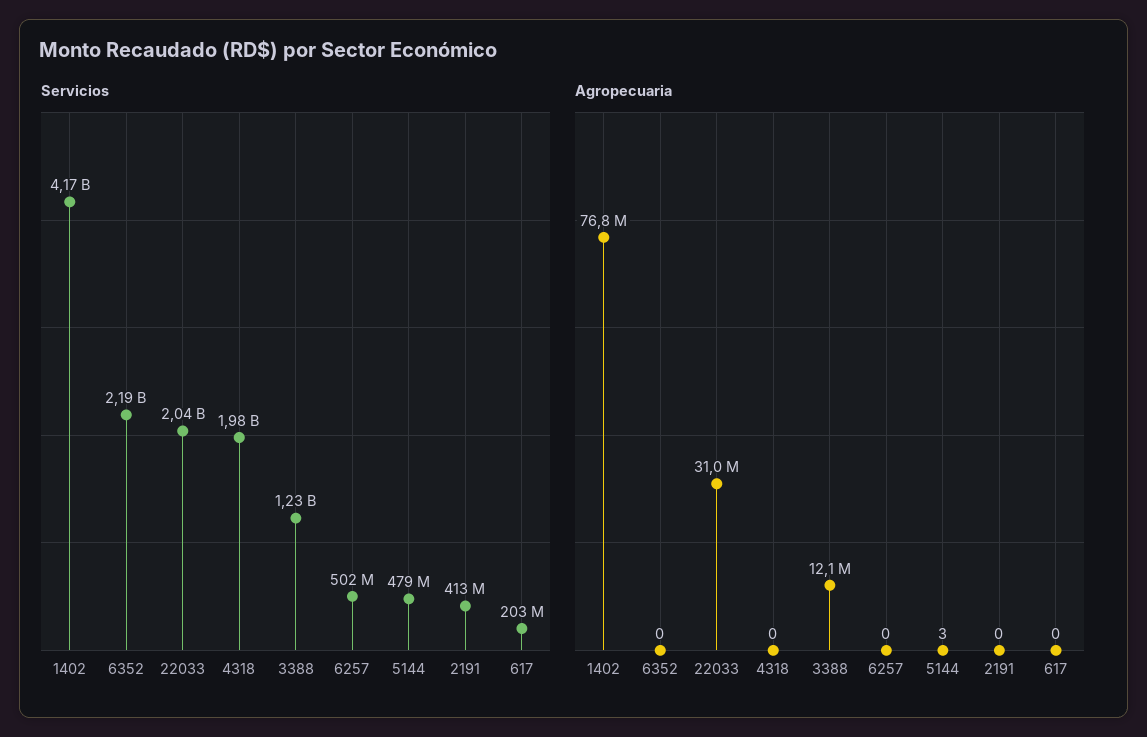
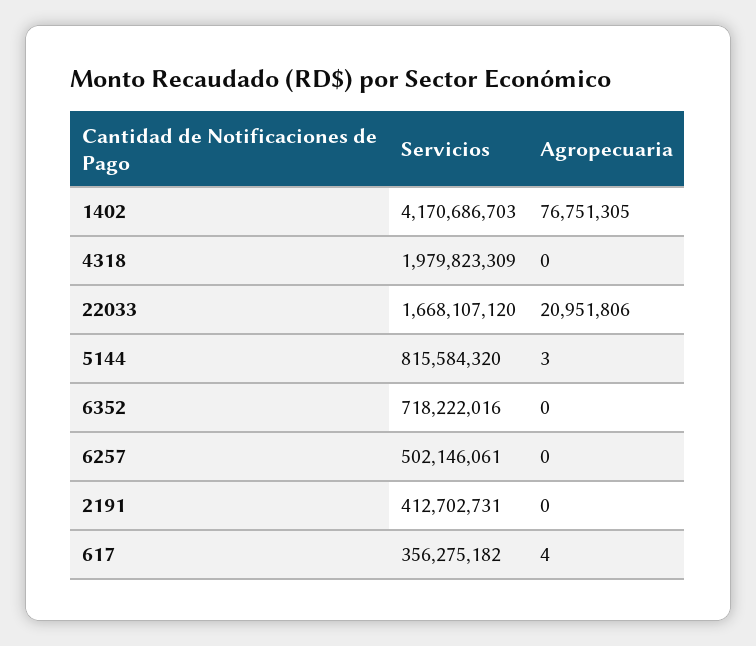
  {
    "Servicios": {
      "1402": 4170686703,
-     "6352": 2190000000,
+     "6352": 718222016,
-     "22033": 2040000000,
+     "22033": 1668107120,
      "4318": 1979823309,
-     "3388": 1230000000,
      "6257": 502146061,
-     "5144": 479000000,
+     "5144": 815584320,
      "2191": 412702731,
-     "617": 203000000
+     "617": 356275182
    },
    "Agropecuaria": {
      "1402": 76751305,
      "6352": 0,
-     "22033": 31000000,
+     "22033": 20951806,
      "4318": 0,
-     "3388": 12100000,
      "6257": 0,
      "5144": 3,
      "2191": 0,
-     "617": 0
+     "617": 4
    }
  }

